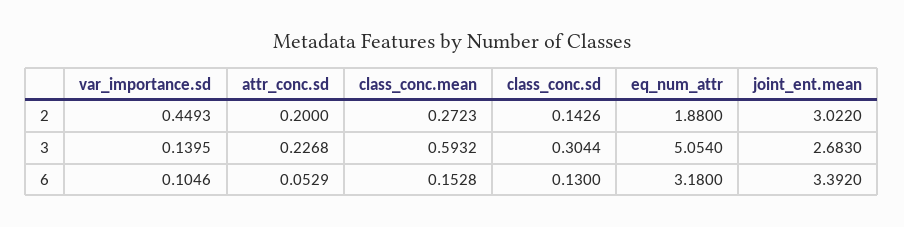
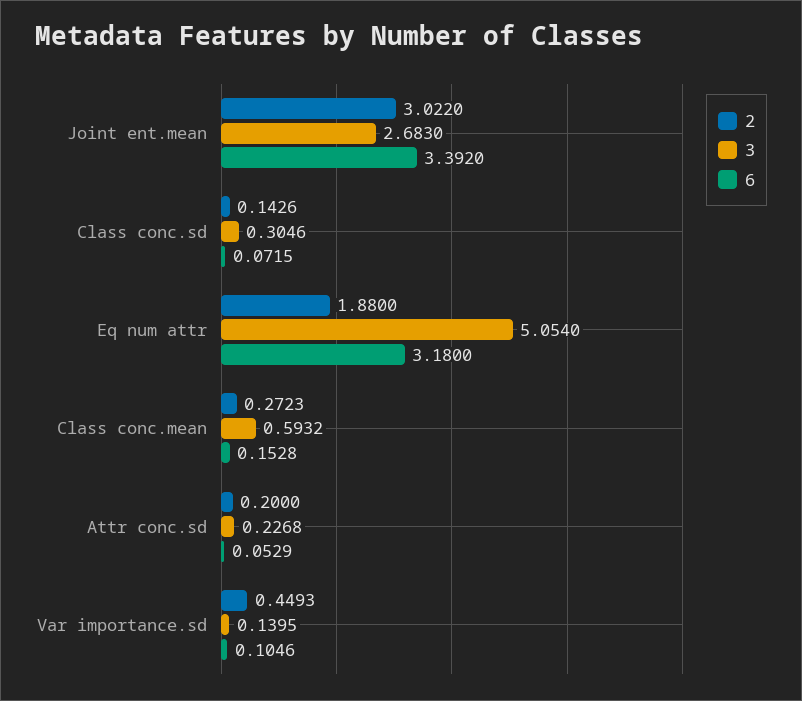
  {
    "2": {
      "var_importance.sd": 0.4493,
      "attr_conc.sd": 0.2,
      "class_conc.mean": 0.2723,
      "class_conc.sd": 0.1426,
      "eq_num_attr": 1.88,
      "joint_ent.mean": 3.022
    },
    "3": {
      "var_importance.sd": 0.1395,
      "attr_conc.sd": 0.2268,
      "class_conc.mean": 0.5932,
-     "class_conc.sd": 0.3044,
+     "class_conc.sd": 0.3046,
      "eq_num_attr": 5.054,
      "joint_ent.mean": 2.683
    },
    "6": {
      "var_importance.sd": 0.1046,
      "attr_conc.sd": 0.0529,
      "class_conc.mean": 0.1528,
-     "class_conc.sd": 0.13,
+     "class_conc.sd": 0.0715,
      "eq_num_attr": 3.18,
      "joint_ent.mean": 3.392
    }
  }

